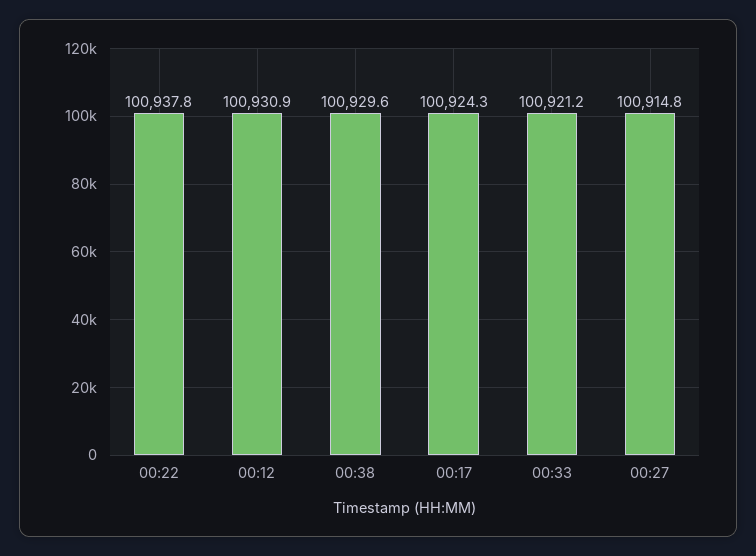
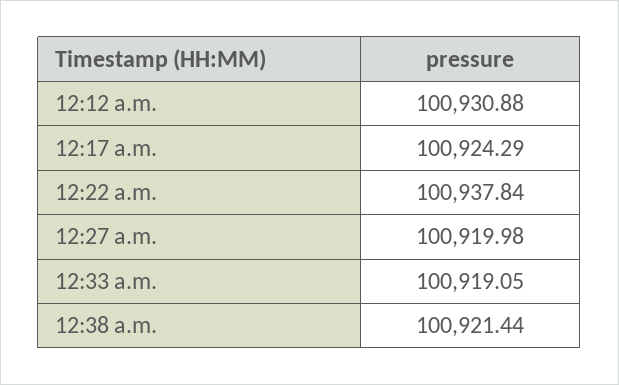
  {
    "00:22": 100937.84,
    "00:12": 100930.88,
-   "00:38": 100929.6,
+   "00:38": 100921.44,
    "00:17": 100924.29,
-   "00:33": 100921.2,
+   "00:33": 100919.05,
-   "00:27": 100914.8
+   "00:27": 100919.98
  }

